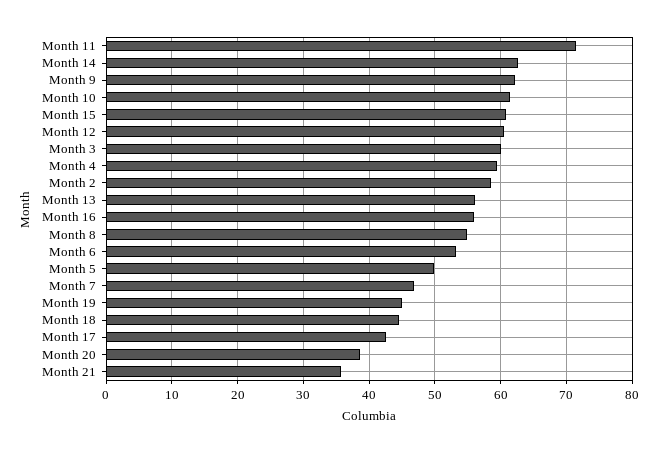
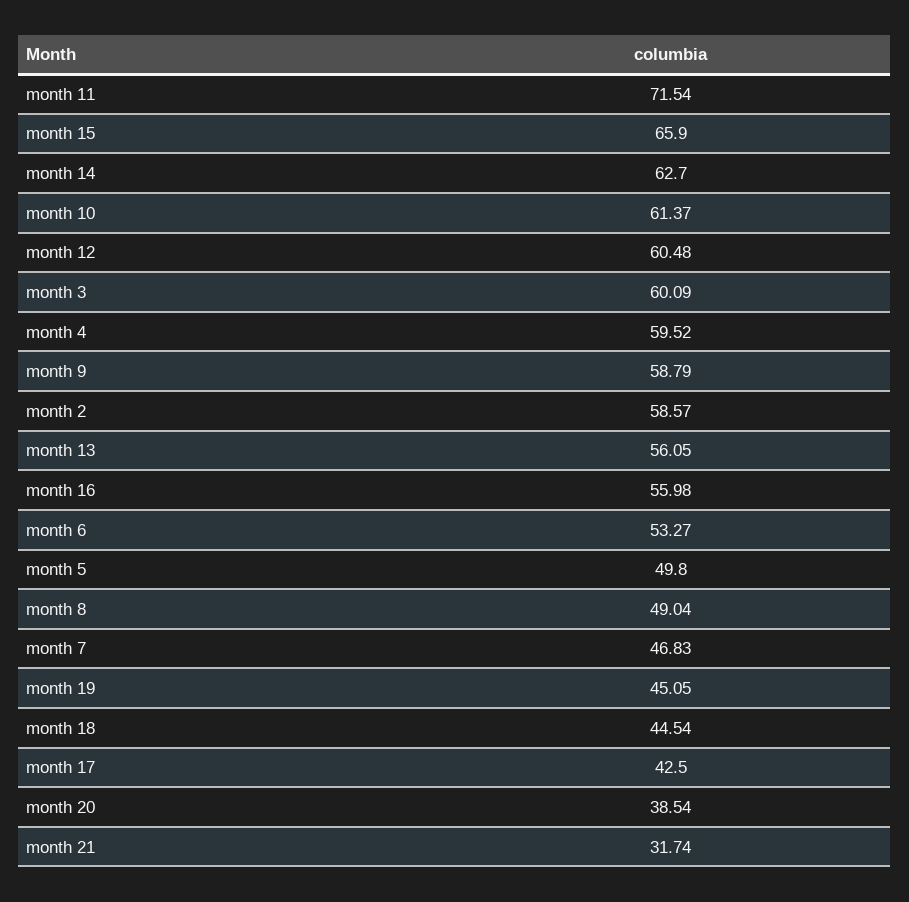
  {
    "Month 11": 71.54,
    "Month 14": 62.7,
-   "Month 9": 62,
+   "Month 9": 58.79,
    "Month 10": 61.37,
-   "Month 15": 61,
+   "Month 15": 65.9,
    "Month 12": 60.48,
    "Month 3": 60.09,
    "Month 4": 59.52,
    "Month 2": 58.57,
    "Month 13": 56.05,
    "Month 16": 55.98,
-   "Month 8": 55,
+   "Month 8": 49.04,
    "Month 6": 53.27,
    "Month 5": 49.8,
    "Month 7": 46.83,
    "Month 19": 45.05,
    "Month 18": 44.54,
    "Month 17": 42.5,
    "Month 20": 38.54,
-   "Month 21": 36
+   "Month 21": 31.74
  }

